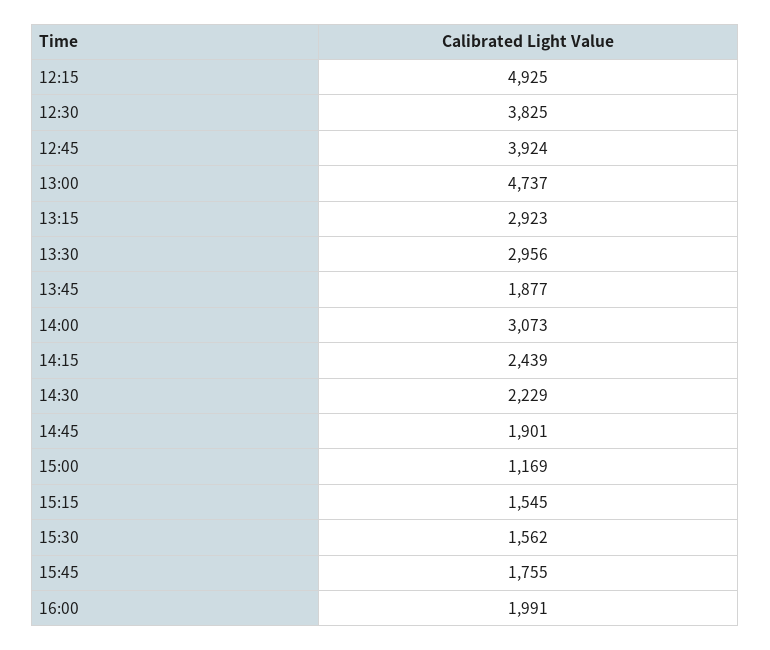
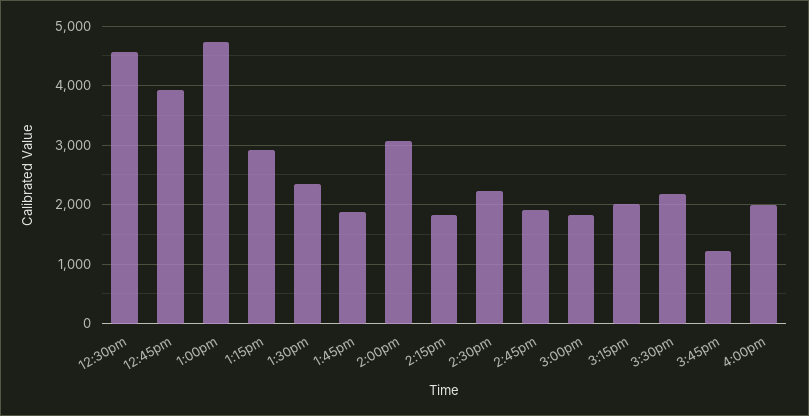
  {
-   "12:15": 4925,
-   "12:30": 3825,
+   "12:30": 4600,
    "12:45": 3924,
    "13:00": 4737,
    "13:15": 2923,
-   "13:30": 2956,
+   "13:30": 2400,
    "13:45": 1877,
    "14:00": 3073,
-   "14:15": 2439,
+   "14:15": 1800,
    "14:30": 2229,
    "14:45": 1901,
-   "15:00": 1169,
+   "15:00": 1800,
-   "15:15": 1545,
+   "15:15": 2000,
-   "15:30": 1562,
+   "15:30": 2200,
-   "15:45": 1755,
+   "15:45": 1200,
    "16:00": 1991
  }

